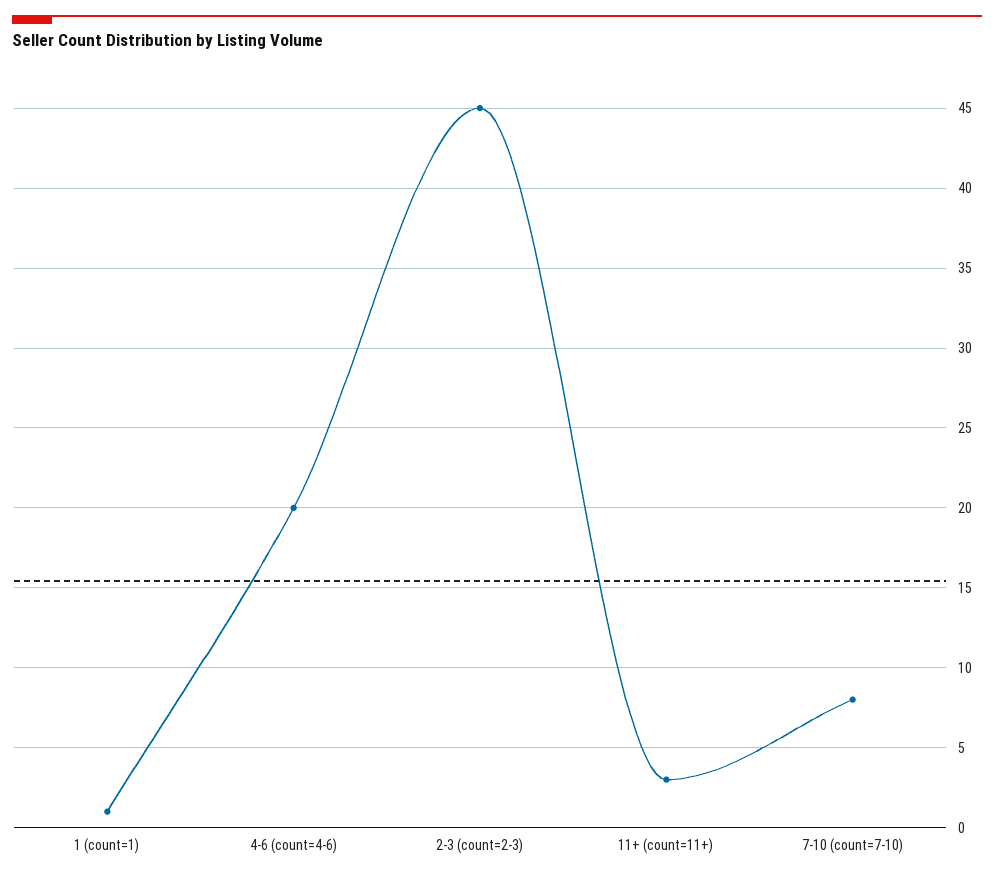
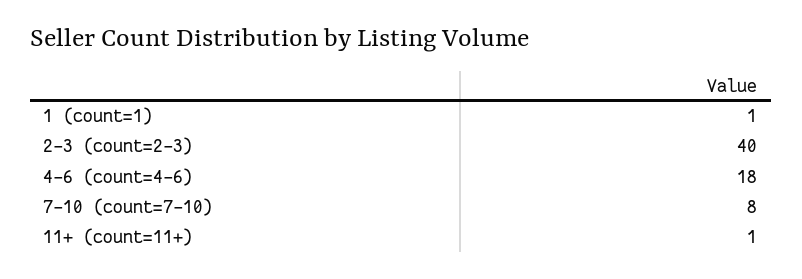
  {
    "1 (count=1)": 1,
-   "4-6 (count=4-6)": 20,
+   "4-6 (count=4-6)": 18,
-   "2-3 (count=2-3)": 45,
+   "2-3 (count=2-3)": 40,
-   "11+ (count=11+)": 3,
+   "11+ (count=11+)": 1,
    "7-10 (count=7-10)": 8
  }

